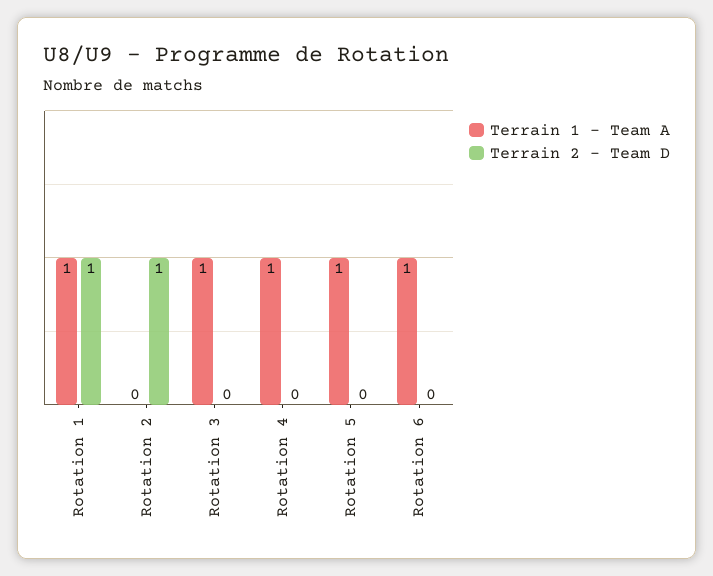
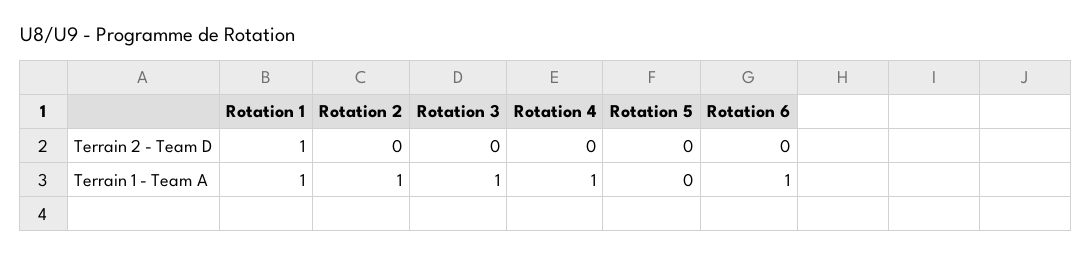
  {
    "Terrain 1 - Team A": {
      "Rotation 1": 1,
-     "Rotation 2": 0,
+     "Rotation 2": 1,
      "Rotation 3": 1,
      "Rotation 4": 1,
-     "Rotation 5": 1,
+     "Rotation 5": 0,
      "Rotation 6": 1
    },
    "Terrain 2 - Team D": {
      "Rotation 1": 1,
-     "Rotation 2": 1,
+     "Rotation 2": 0,
      "Rotation 3": 0,
      "Rotation 4": 0,
      "Rotation 5": 0,
      "Rotation 6": 0
    }
  }

